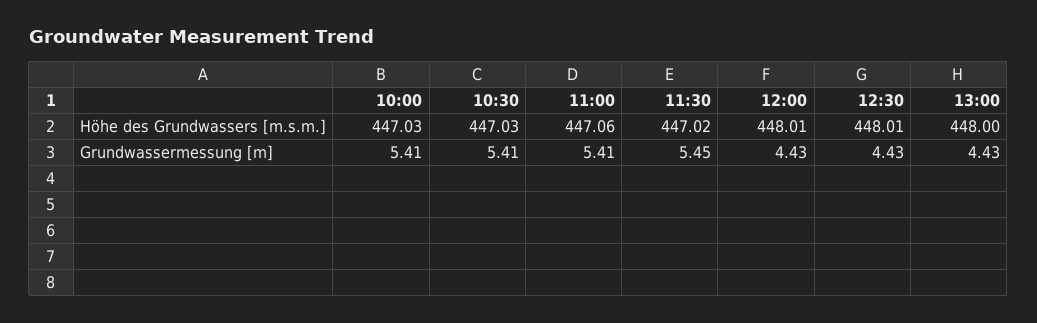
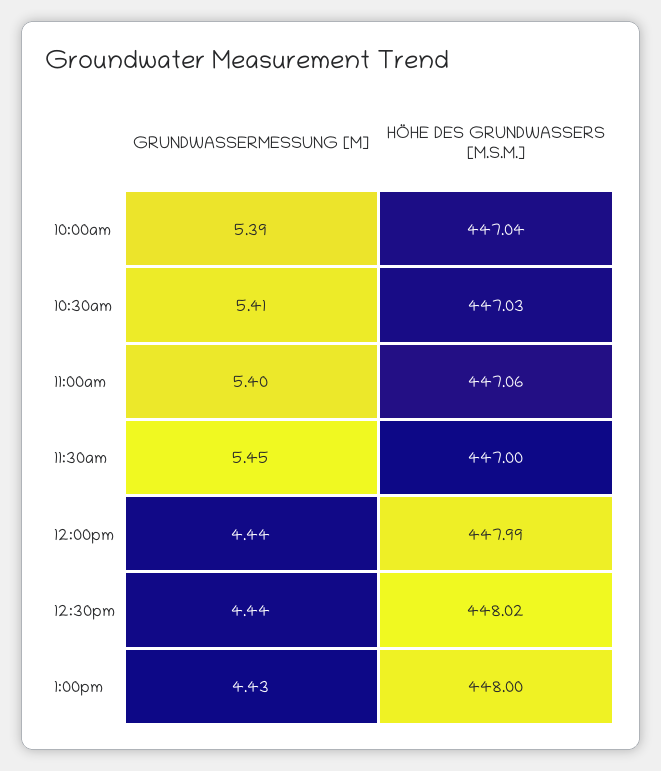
  {
    "10:00": {
-     "Höhe des Grundwassers [m.s.m.]": 447.03,
+     "Höhe des Grundwassers [m.s.m.]": 447.04,
-     "Grundwassermessung [m]": 5.41
+     "Grundwassermessung [m]": 5.39
    },
    "10:30": {
      "Höhe des Grundwassers [m.s.m.]": 447.03,
      "Grundwassermessung [m]": 5.41
    },
    "11:00": {
      "Höhe des Grundwassers [m.s.m.]": 447.06,
-     "Grundwassermessung [m]": 5.41
+     "Grundwassermessung [m]": 5.4
    },
    "11:30": {
-     "Höhe des Grundwassers [m.s.m.]": 447.02,
+     "Höhe des Grundwassers [m.s.m.]": 447,
      "Grundwassermessung [m]": 5.45
    },
    "12:00": {
-     "Höhe des Grundwassers [m.s.m.]": 448.01,
+     "Höhe des Grundwassers [m.s.m.]": 447.99,
-     "Grundwassermessung [m]": 4.43
+     "Grundwassermessung [m]": 4.44
    },
    "12:30": {
-     "Höhe des Grundwassers [m.s.m.]": 448.01,
+     "Höhe des Grundwassers [m.s.m.]": 448.02,
-     "Grundwassermessung [m]": 4.43
+     "Grundwassermessung [m]": 4.44
    },
    "13:00": {
      "Höhe des Grundwassers [m.s.m.]": 448,
      "Grundwassermessung [m]": 4.43
    }
  }

